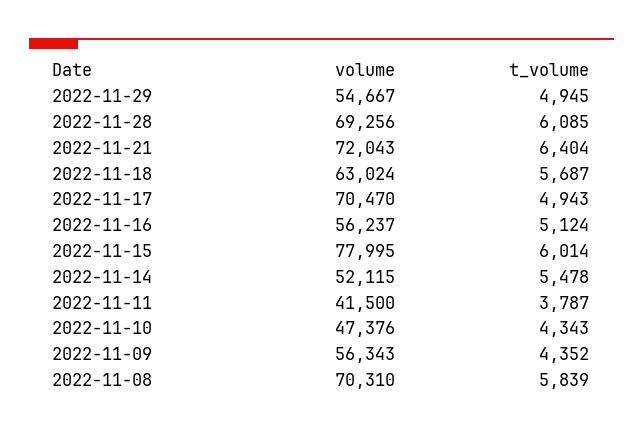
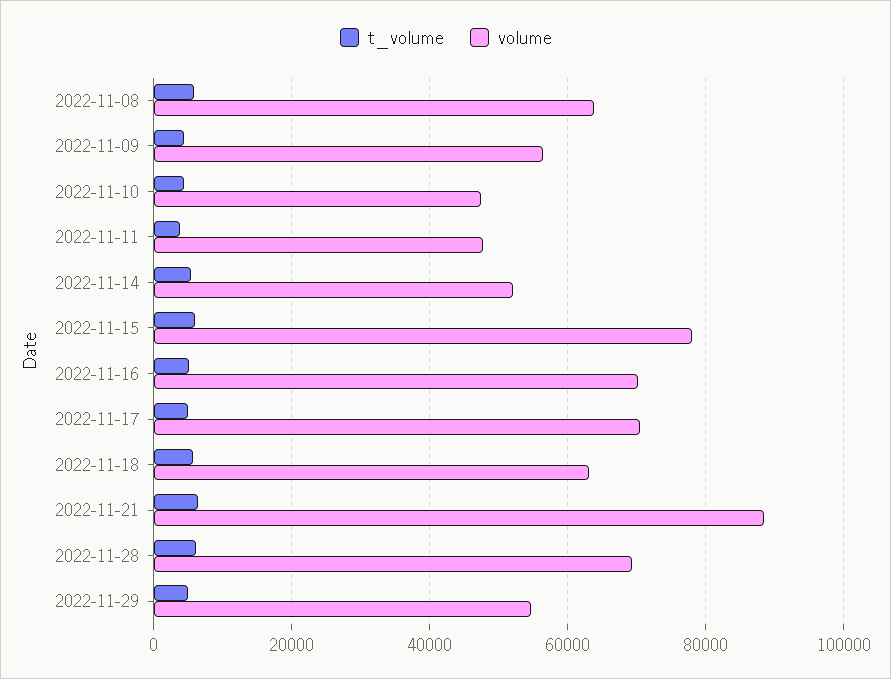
  {
    "volume": {
      "2022-11-29": 54667,
      "2022-11-28": 69256,
-     "2022-11-21": 72043,
+     "2022-11-21": 88000,
      "2022-11-18": 63024,
      "2022-11-17": 70470,
-     "2022-11-16": 56237,
+     "2022-11-16": 70000,
      "2022-11-15": 77995,
      "2022-11-14": 52115,
-     "2022-11-11": 41500,
+     "2022-11-11": 48000,
      "2022-11-10": 47376,
      "2022-11-09": 56343,
-     "2022-11-08": 70310
+     "2022-11-08": 64000
    },
    "t_volume": {
      "2022-11-29": 4945,
      "2022-11-28": 6085,
      "2022-11-21": 6404,
      "2022-11-18": 5687,
      "2022-11-17": 4943,
      "2022-11-16": 5124,
      "2022-11-15": 6014,
      "2022-11-14": 5478,
      "2022-11-11": 3787,
      "2022-11-10": 4343,
      "2022-11-09": 4352,
      "2022-11-08": 5839
    }
  }

